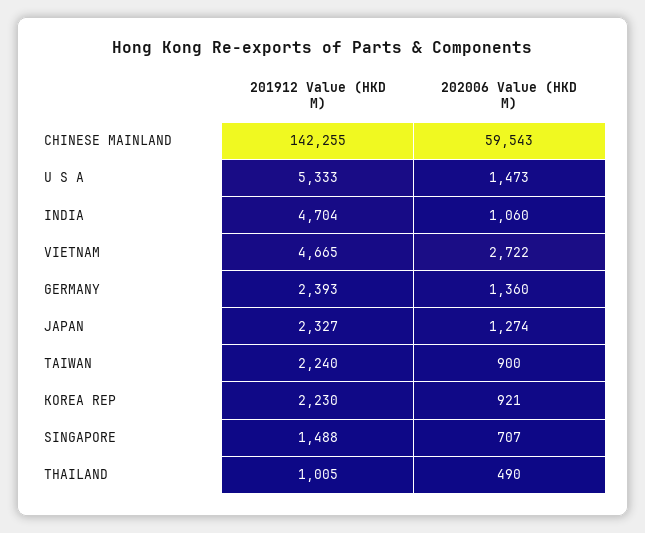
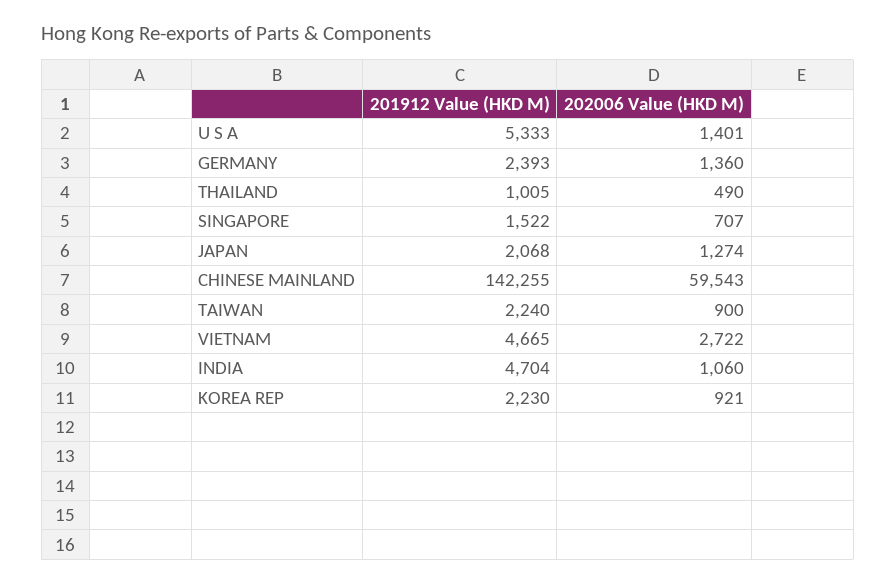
  {
    "201912 Value (HKD M)": {
      "CHINESE MAINLAND": 142255,
      "U S A": 5333,
      "INDIA": 4704,
      "VIETNAM": 4665,
      "GERMANY": 2393,
-     "JAPAN": 2327,
+     "JAPAN": 2068,
      "TAIWAN": 2240,
      "KOREA REP": 2230,
-     "SINGAPORE": 1488,
+     "SINGAPORE": 1522,
      "THAILAND": 1005
    },
    "202006 Value (HKD M)": {
      "CHINESE MAINLAND": 59543,
-     "U S A": 1473,
+     "U S A": 1401,
      "INDIA": 1060,
      "VIETNAM": 2722,
      "GERMANY": 1360,
      "JAPAN": 1274,
      "TAIWAN": 900,
      "KOREA REP": 921,
      "SINGAPORE": 707,
      "THAILAND": 490
    }
  }

